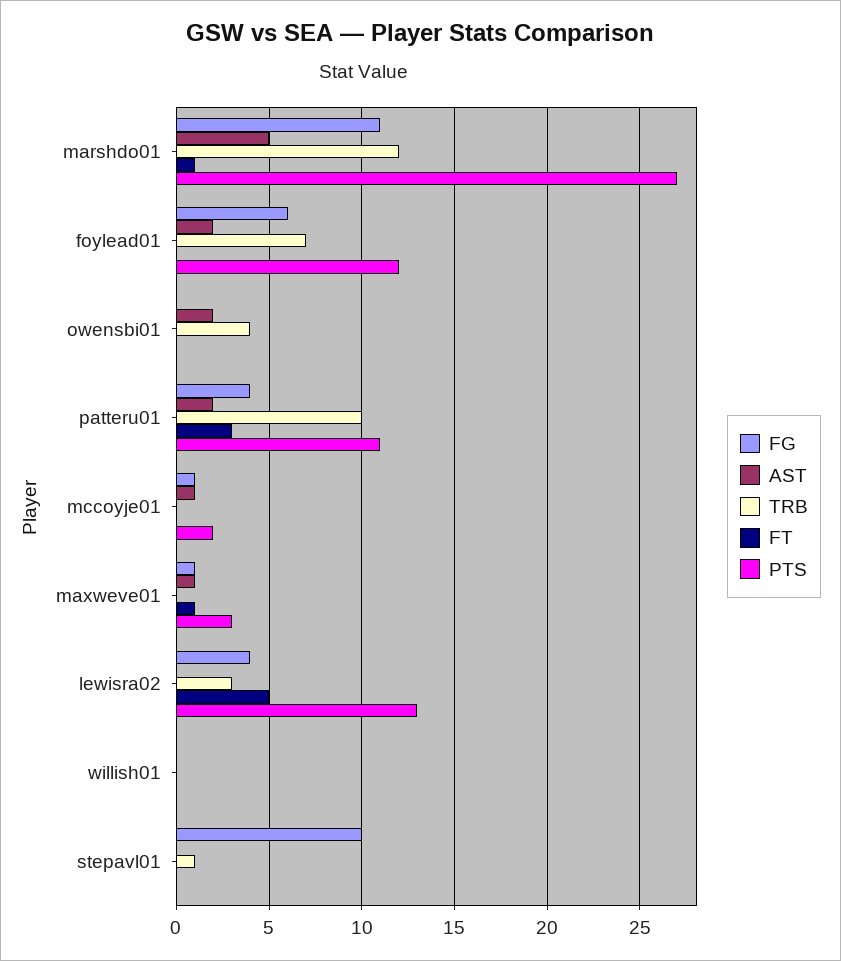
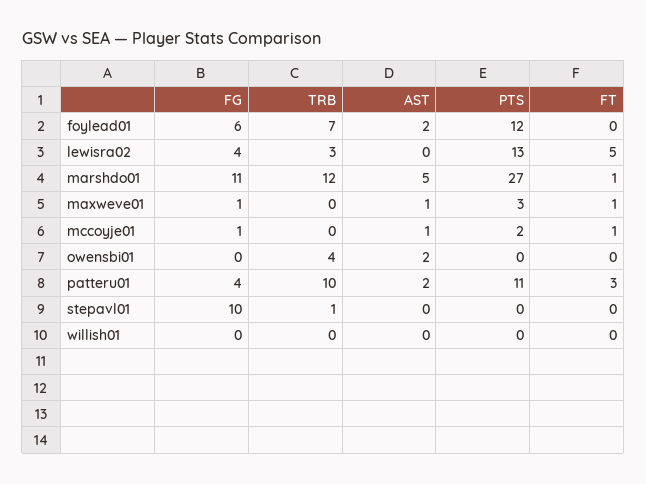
  {
    "FG": {
      "marshdo01": 11,
      "foylead01": 6,
      "owensbi01": 0,
      "patteru01": 4,
      "mccoyje01": 1,
      "maxweve01": 1,
      "lewisra02": 4,
      "willish01": 0,
      "stepavl01": 10
    },
    "AST": {
      "marshdo01": 5,
      "foylead01": 2,
      "owensbi01": 2,
      "patteru01": 2,
      "mccoyje01": 1,
      "maxweve01": 1,
      "lewisra02": 0,
      "willish01": 0,
      "stepavl01": 0
    },
    "TRB": {
      "marshdo01": 12,
      "foylead01": 7,
      "owensbi01": 4,
      "patteru01": 10,
      "mccoyje01": 0,
      "maxweve01": 0,
      "lewisra02": 3,
      "willish01": 0,
      "stepavl01": 1
    },
    "FT": {
      "marshdo01": 1,
      "foylead01": 0,
      "owensbi01": 0,
      "patteru01": 3,
-     "mccoyje01": 0,
+     "mccoyje01": 1,
      "maxweve01": 1,
      "lewisra02": 5,
      "willish01": 0,
      "stepavl01": 0
    },
    "PTS": {
      "marshdo01": 27,
      "foylead01": 12,
      "owensbi01": 0,
      "patteru01": 11,
      "mccoyje01": 2,
      "maxweve01": 3,
      "lewisra02": 13,
      "willish01": 0,
      "stepavl01": 0
    }
  }

